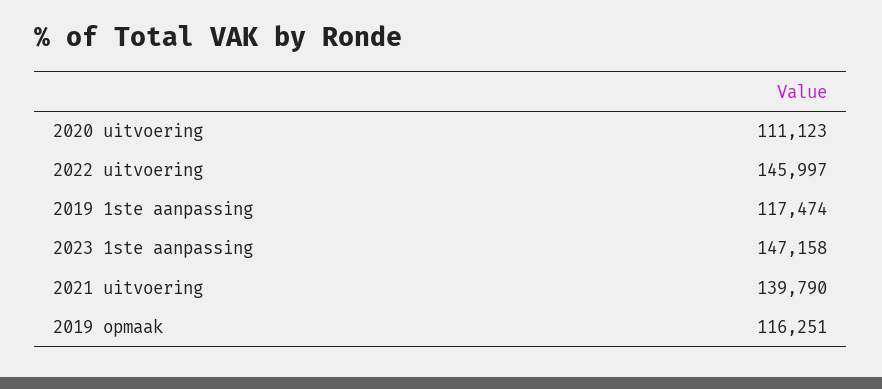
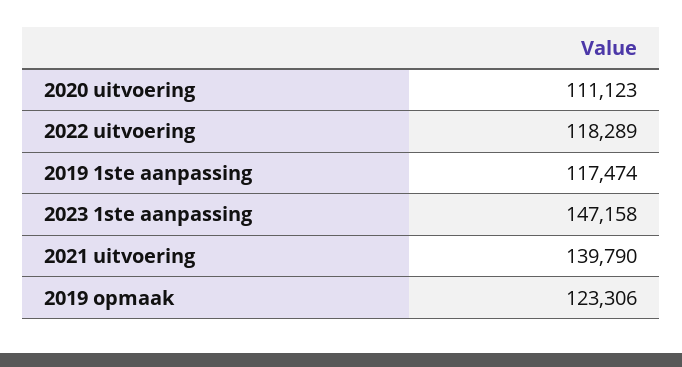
  {
    "2020 uitvoering": 111123,
-   "2022 uitvoering": 145997,
+   "2022 uitvoering": 118289,
    "2019 1ste aanpassing": 117474,
    "2023 1ste aanpassing": 147158,
    "2021 uitvoering": 139790,
-   "2019 opmaak": 116251
+   "2019 opmaak": 123306
  }

